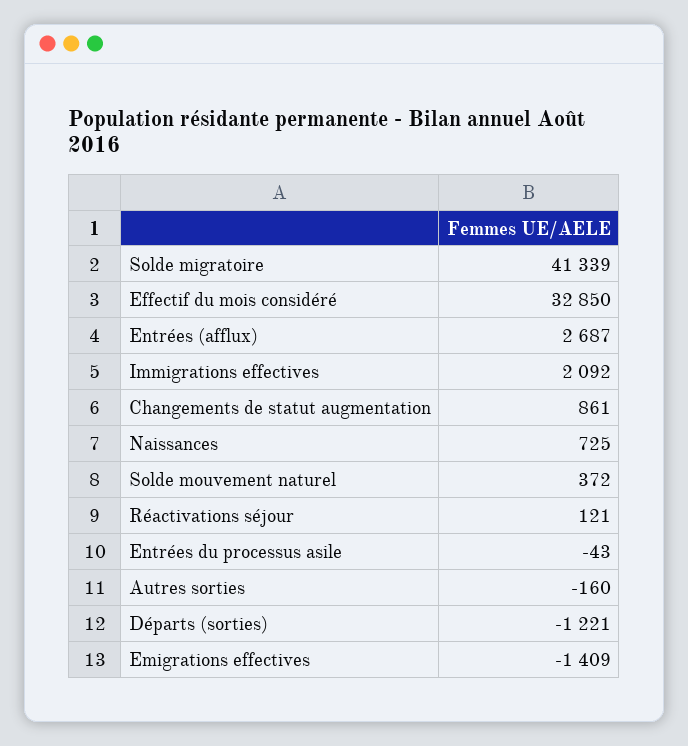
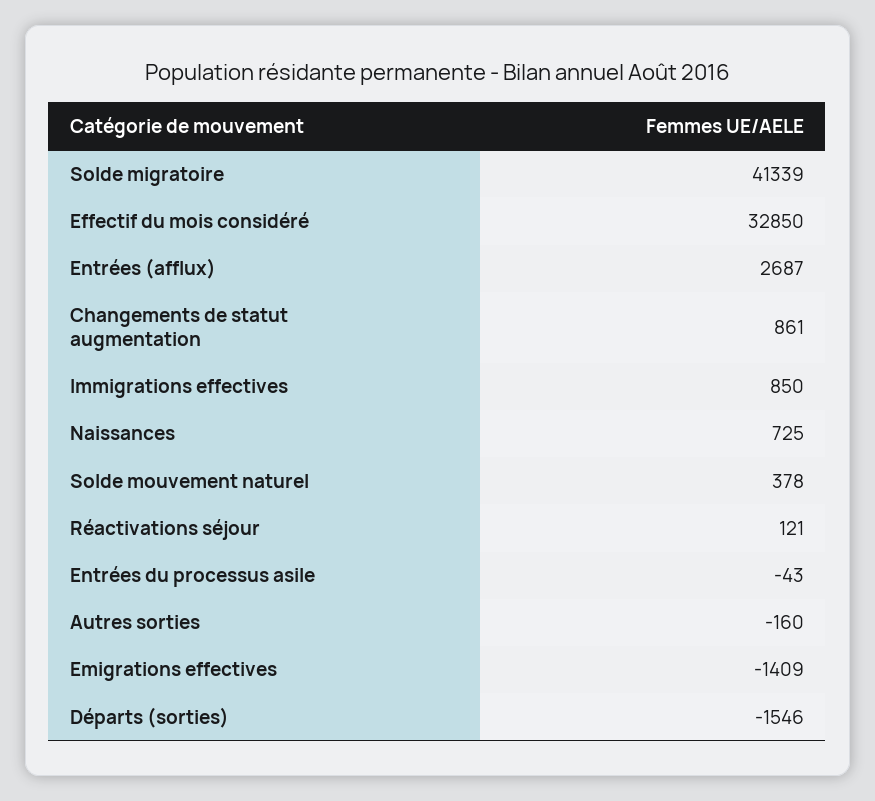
  {
    "Solde migratoire": 41339,
    "Effectif du mois considéré": 32850,
    "Entrées (afflux)": 2687,
-   "Immigrations effectives": 2092,
+   "Immigrations effectives": 850,
    "Changements de statut augmentation": 861,
    "Naissances": 725,
-   "Solde mouvement naturel": 372,
+   "Solde mouvement naturel": 378,
    "Réactivations séjour": 121,
    "Entrées du processus asile": -43,
    "Autres sorties": -160,
-   "Départs (sorties)": -1221,
+   "Départs (sorties)": -1546,
    "Emigrations effectives": -1409
  }

